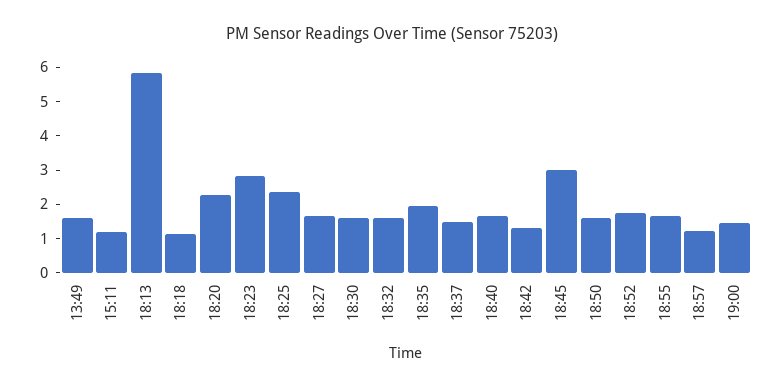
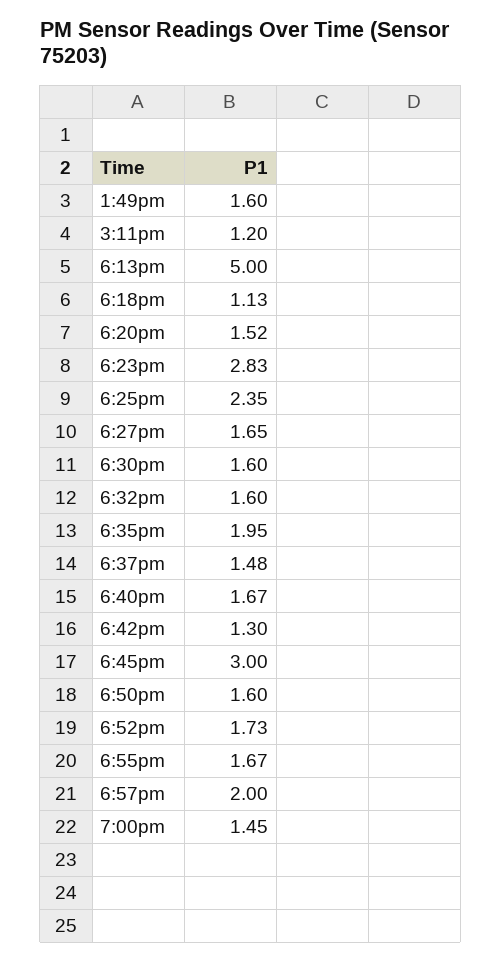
  {
    "13:49": 1.6,
    "15:11": 1.2,
-   "18:13": 5.75,
+   "18:13": 5,
    "18:18": 1.13,
-   "18:20": 2.25,
+   "18:20": 1.52,
    "18:23": 2.83,
    "18:25": 2.35,
    "18:27": 1.65,
    "18:30": 1.6,
    "18:32": 1.6,
    "18:35": 1.95,
    "18:37": 1.48,
    "18:40": 1.67,
    "18:42": 1.3,
    "18:45": 3,
    "18:50": 1.6,
    "18:52": 1.73,
    "18:55": 1.67,
-   "18:57": 1.25,
+   "18:57": 2,
    "19:00": 1.45
  }

